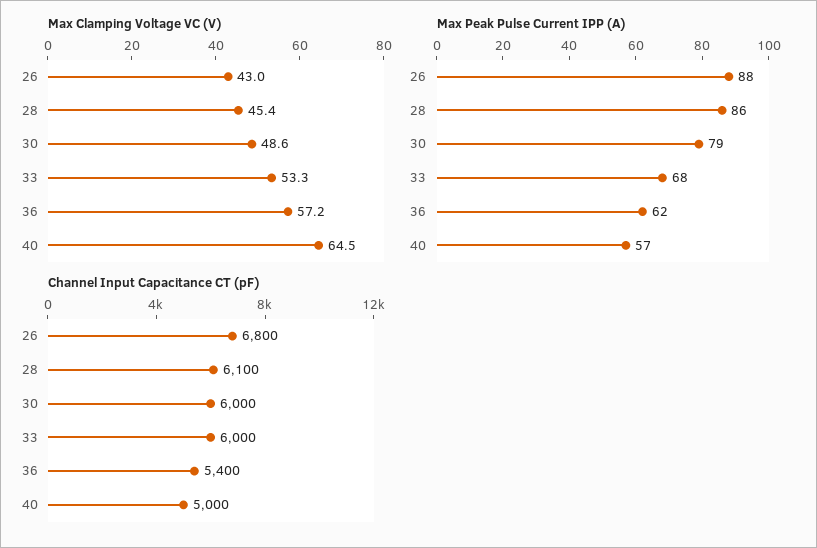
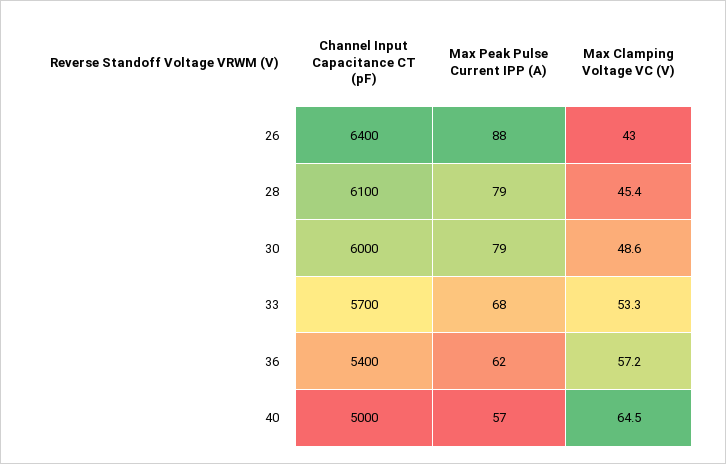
  {
    "Max Clamping Voltage VC (V)": {
      "26": 43,
      "28": 45.4,
      "30": 48.6,
      "33": 53.3,
      "36": 57.2,
      "40": 64.5
    },
    "Max Peak Pulse Current IPP (A)": {
      "26": 88,
-     "28": 86,
+     "28": 79,
      "30": 79,
      "33": 68,
      "36": 62,
      "40": 57
    },
    "Channel Input Capacitance CT (pF)": {
-     "26": 6800,
+     "26": 6400,
      "28": 6100,
      "30": 6000,
-     "33": 6000,
+     "33": 5700,
      "36": 5400,
      "40": 5000
    }
  }

